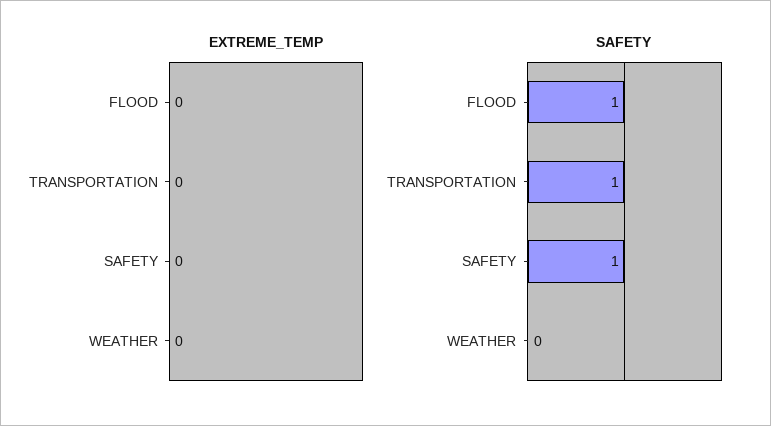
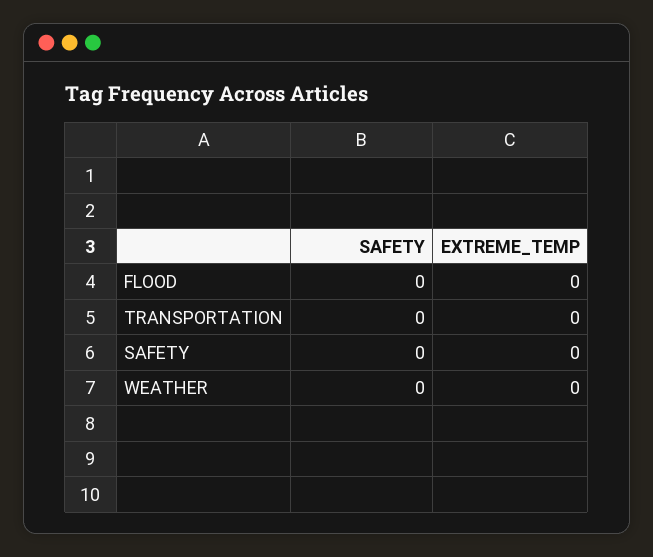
  {
    "EXTREME_TEMP": {
      "FLOOD": 0,
      "TRANSPORTATION": 0,
      "SAFETY": 0,
      "WEATHER": 0
    },
    "SAFETY": {
-     "FLOOD": 1,
+     "FLOOD": 0,
-     "TRANSPORTATION": 1,
+     "TRANSPORTATION": 0,
-     "SAFETY": 1,
+     "SAFETY": 0,
      "WEATHER": 0
    }
  }

